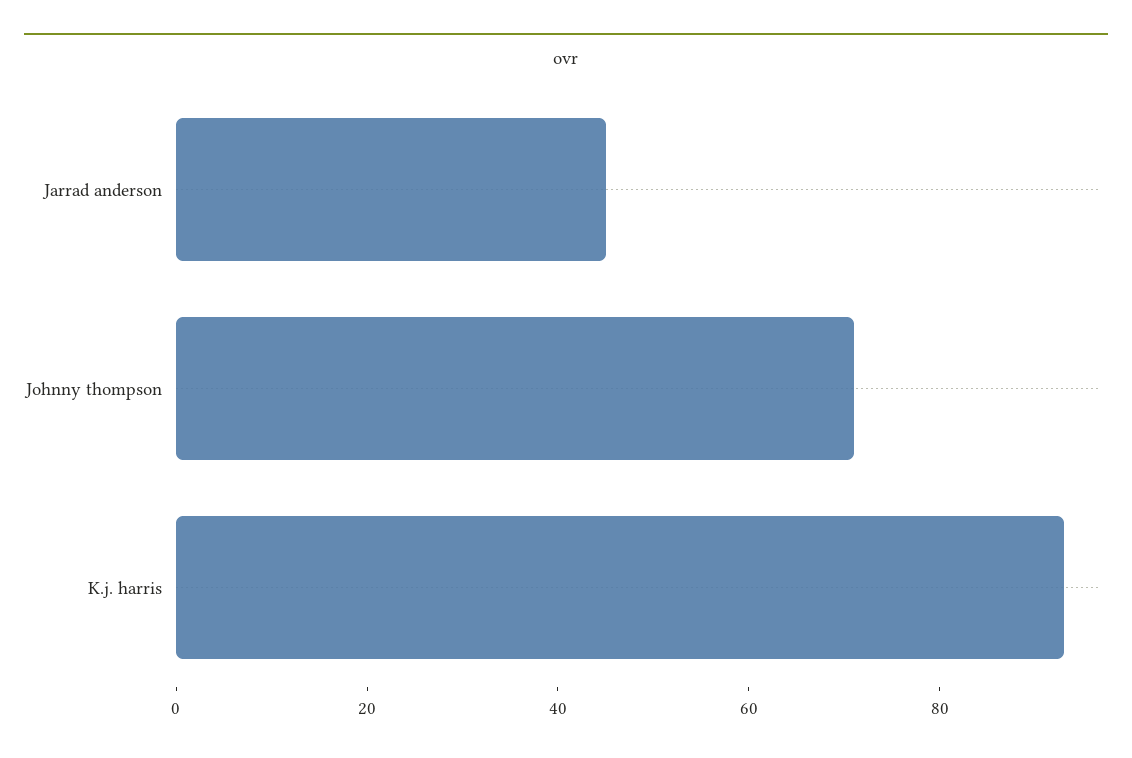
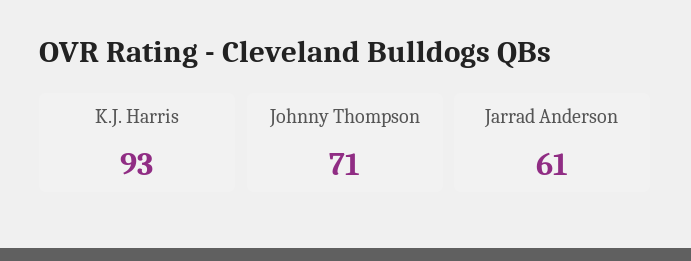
  {
-   "Jarrad anderson": 45,
+   "Jarrad anderson": 61,
    "Johnny thompson": 71,
    "K.j. harris": 93
  }

